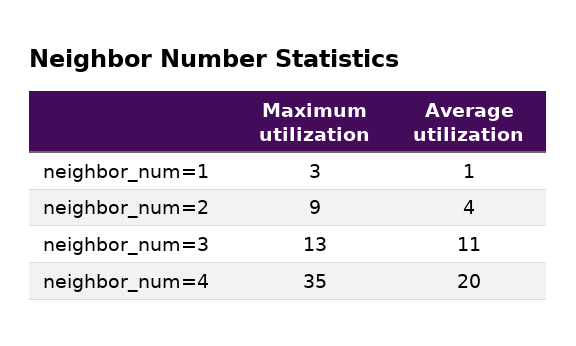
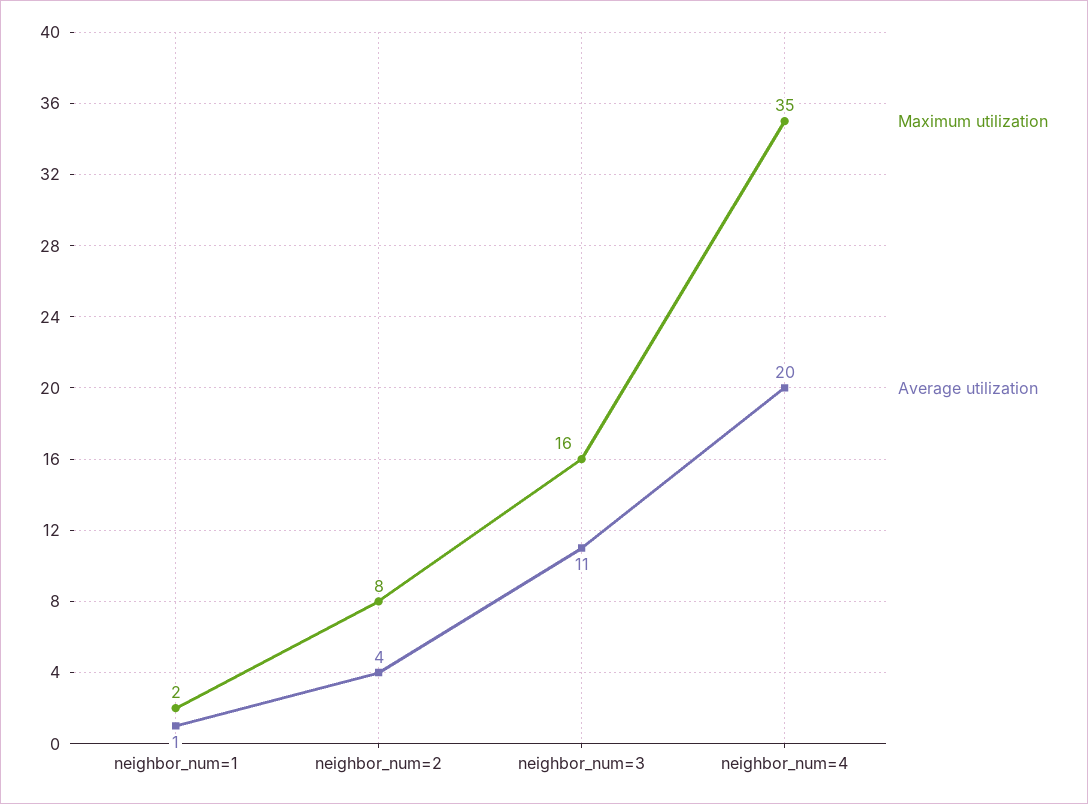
  {
    "Maximum utilization": {
-     "neighbor_num=1": 3,
+     "neighbor_num=1": 2,
-     "neighbor_num=2": 9,
+     "neighbor_num=2": 8,
-     "neighbor_num=3": 13,
+     "neighbor_num=3": 16,
      "neighbor_num=4": 35
    },
    "Average utilization": {
      "neighbor_num=1": 1,
      "neighbor_num=2": 4,
      "neighbor_num=3": 11,
      "neighbor_num=4": 20
    }
  }

